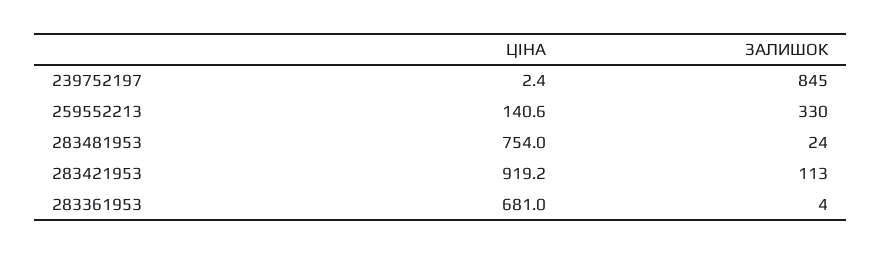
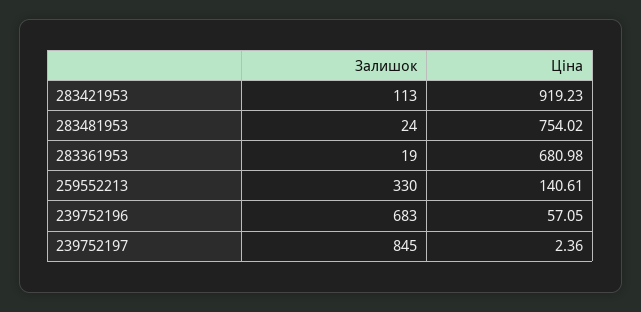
  {
    "ЦІНА": {
      "239752197": 2.36,
      "259552213": 140.61,
      "283481953": 754.02,
      "283421953": 919.23,
-     "283361953": 680.98
+     "283361953": 680.98,
+     "239752196": 57.05
    },
    "ЗАЛИШОК": {
      "239752197": 845,
      "259552213": 330,
      "283481953": 24,
      "283421953": 113,
-     "283361953": 4
+     "283361953": 19,
+     "239752196": 683
    }
  }

